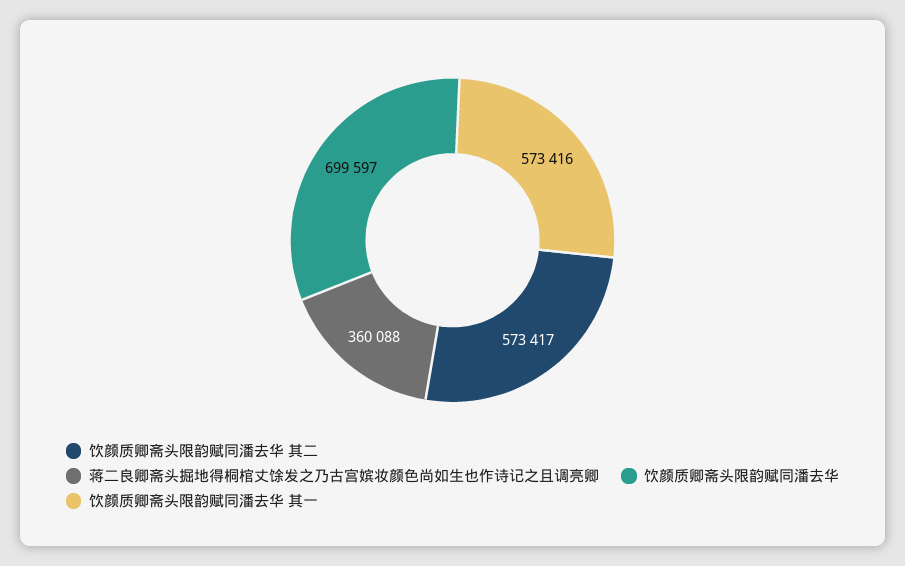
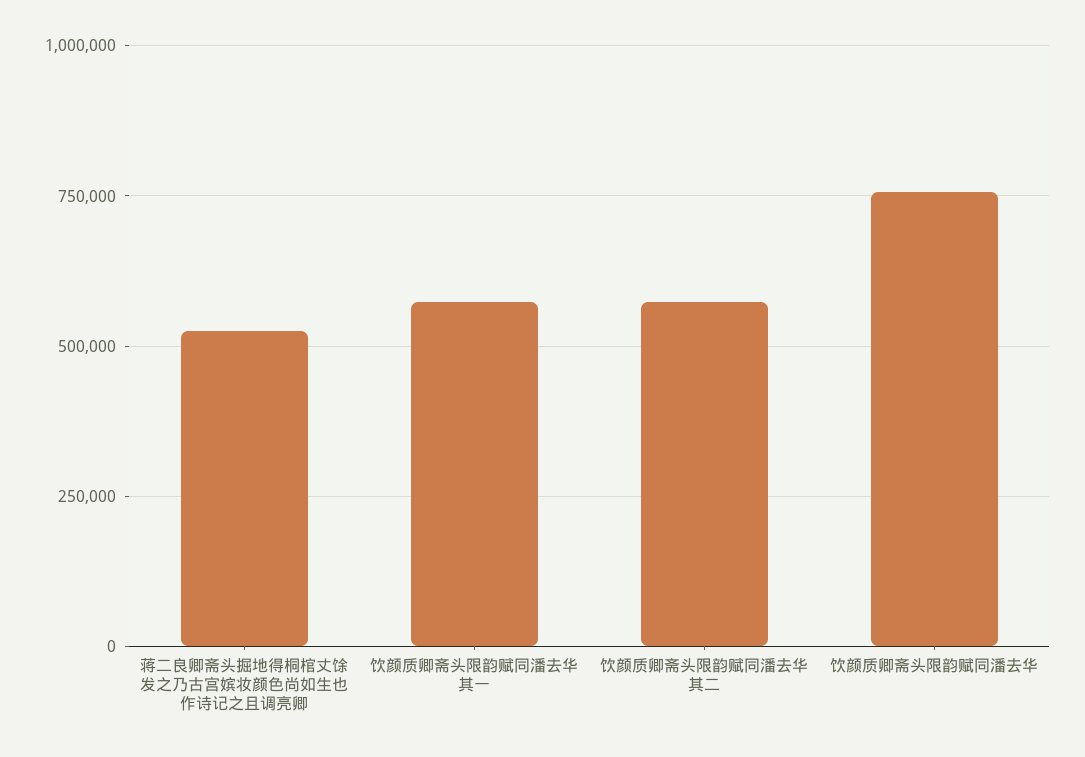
  {
    "饮颜质卿斋头限韵赋同潘去华 其二": 573417,
-   "蒋二良卿斋头掘地得桐棺丈馀发之乃古宫嫔妆颜色尚如生也作诗记之且调亮卿": 360088,
+   "蒋二良卿斋头掘地得桐棺丈馀发之乃古宫嫔妆颜色尚如生也作诗记之且调亮卿": 525000,
-   "饮颜质卿斋头限韵赋同潘去华": 699597,
+   "饮颜质卿斋头限韵赋同潘去华": 750000,
    "饮颜质卿斋头限韵赋同潘去华 其一": 573416
  }

